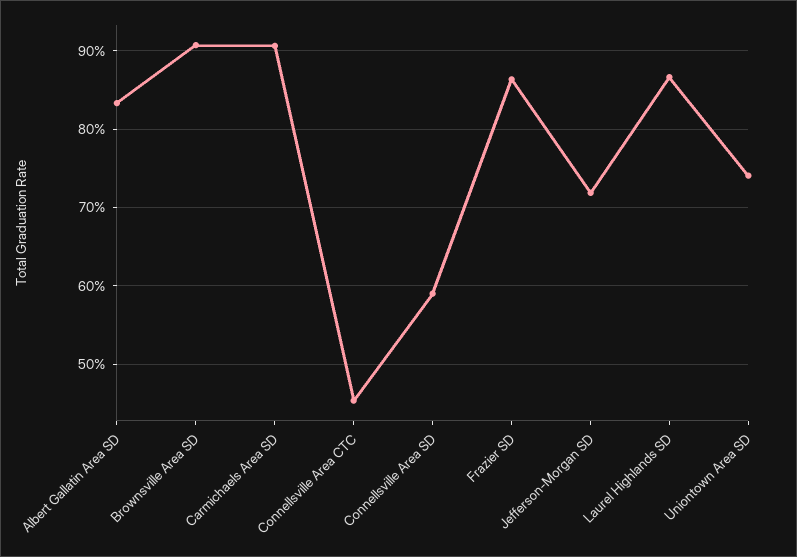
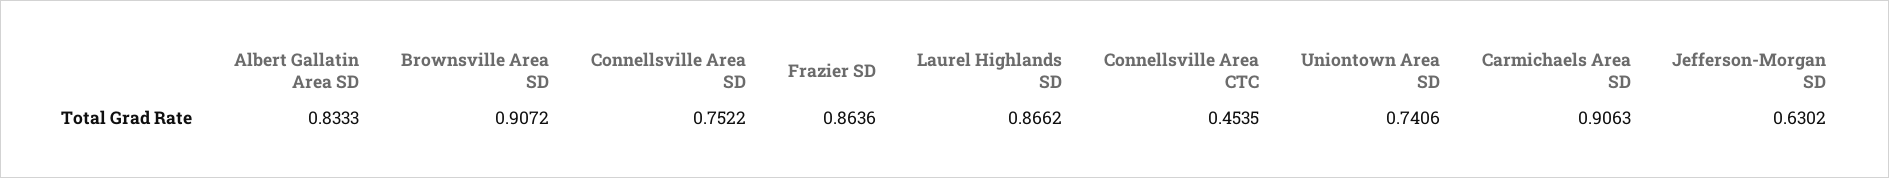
  {
    "Albert Gallatin Area SD": 0.8333,
    "Brownsville Area SD": 0.9072,
    "Carmichaels Area SD": 0.9063,
    "Connellsville Area CTC": 0.4535,
-   "Connellsville Area SD": 0.59,
+   "Connellsville Area SD": 0.7522,
    "Frazier SD": 0.8636,
-   "Jefferson-Morgan SD": 0.72,
+   "Jefferson-Morgan SD": 0.6302,
    "Laurel Highlands SD": 0.8662,
    "Uniontown Area SD": 0.7406
  }

